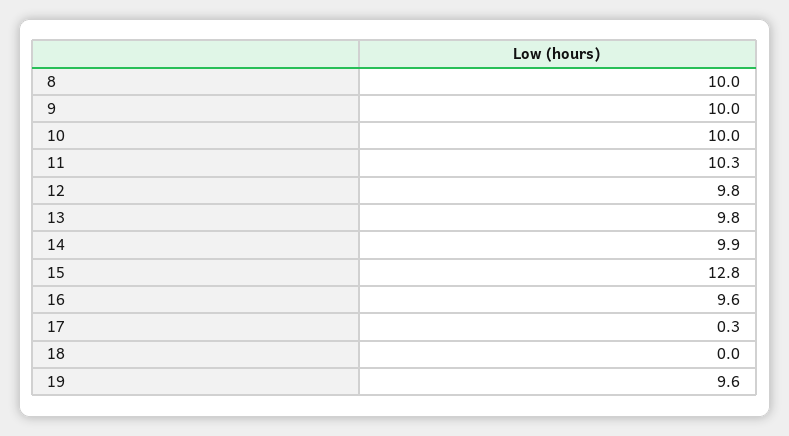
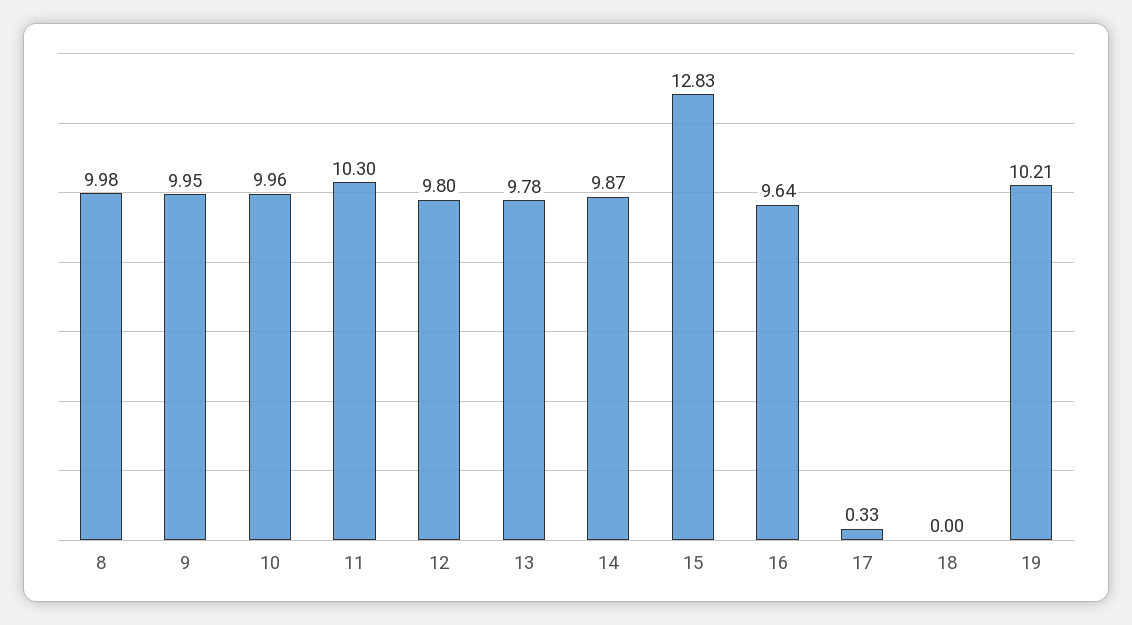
  {
    "8": 9.98,
    "9": 9.95,
    "10": 9.96,
    "11": 10.3,
    "12": 9.8,
    "13": 9.78,
    "14": 9.87,
    "15": 12.83,
    "16": 9.64,
    "17": 0.33,
    "18": 0,
-   "19": 9.6
+   "19": 10.21
  }

